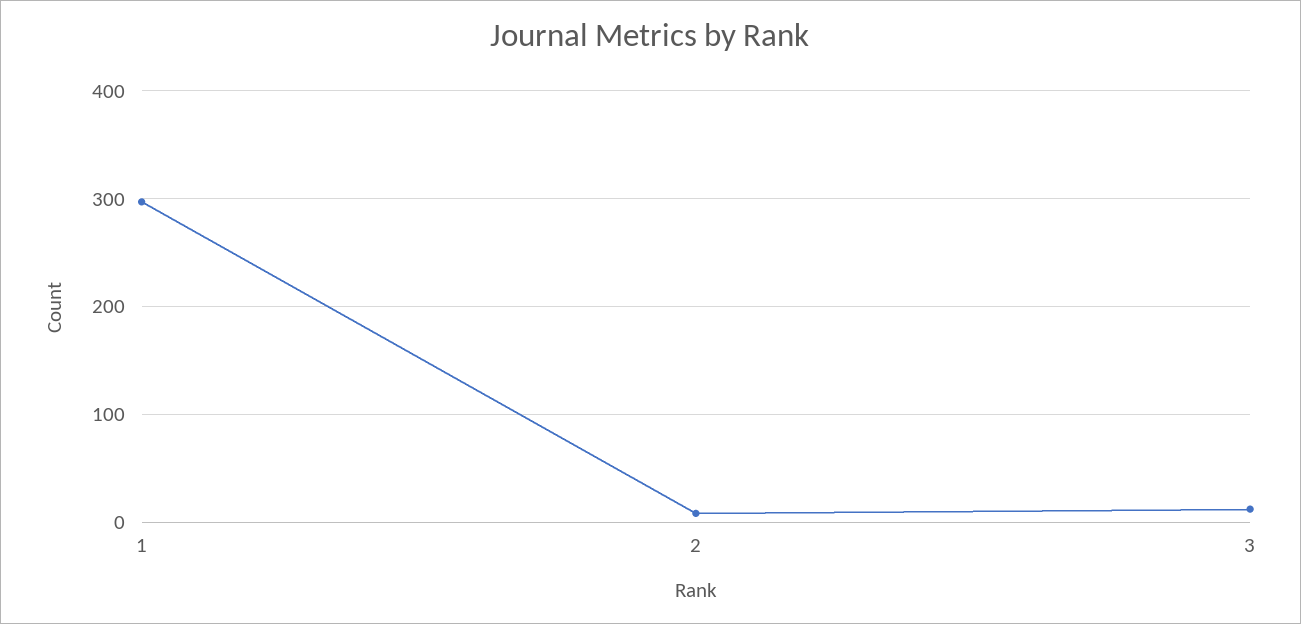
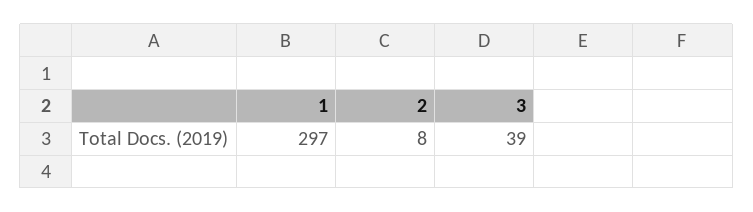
  {
    "1": 297,
    "2": 8,
-   "3": 10
+   "3": 39
  }

